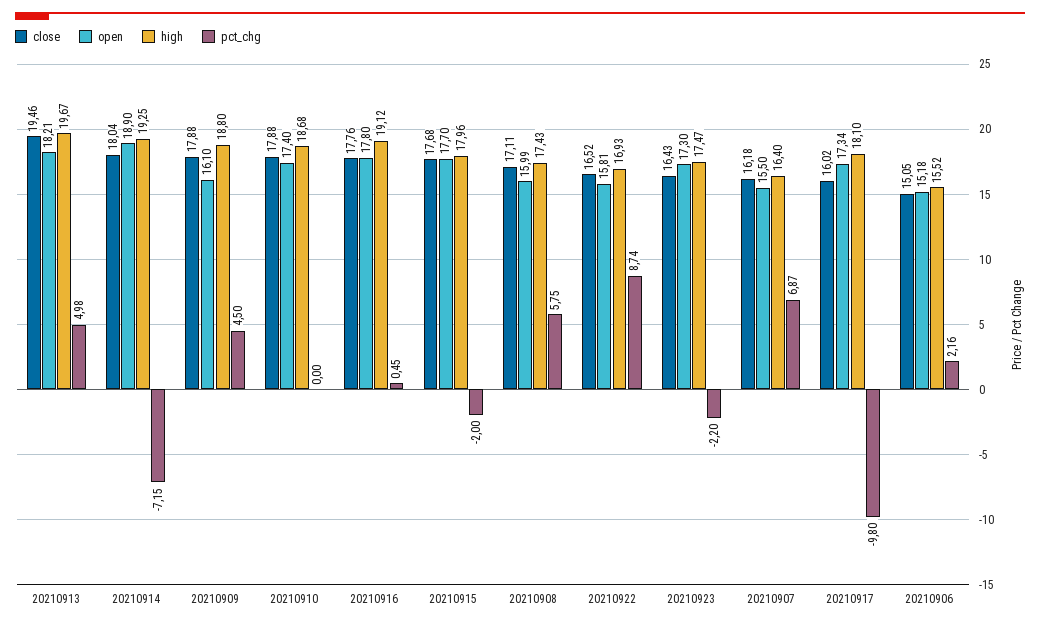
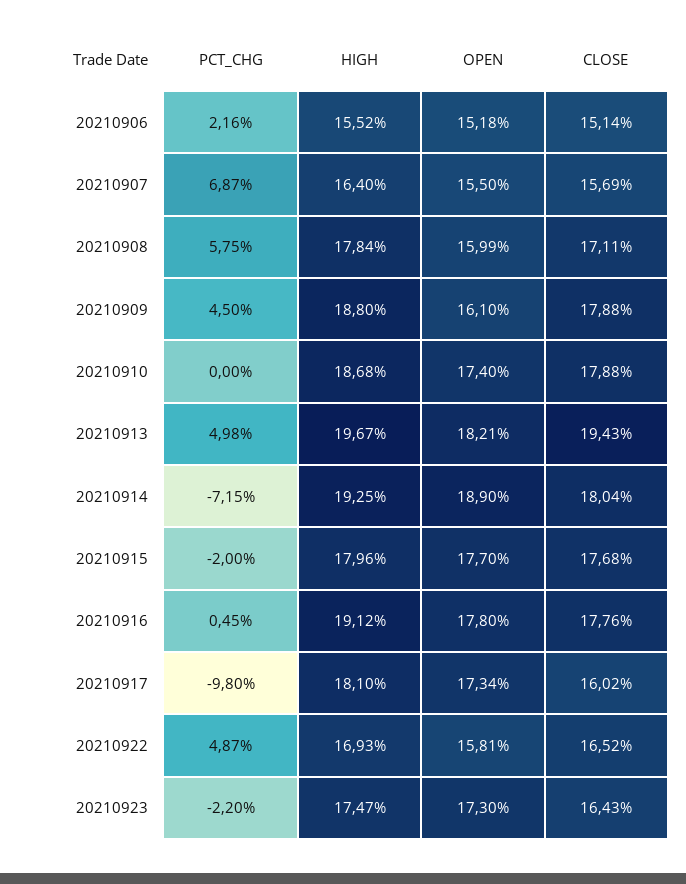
  {
    "close": {
-     "20210913": 19.46,
+     "20210913": 19.43,
      "20210914": 18.04,
      "20210909": 17.88,
      "20210910": 17.88,
      "20210916": 17.76,
      "20210915": 17.68,
      "20210908": 17.11,
      "20210922": 16.52,
      "20210923": 16.43,
-     "20210907": 16.18,
+     "20210907": 15.69,
      "20210917": 16.02,
-     "20210906": 15.05
+     "20210906": 15.14
    },
    "open": {
      "20210913": 18.21,
      "20210914": 18.9,
      "20210909": 16.1,
      "20210910": 17.4,
      "20210916": 17.8,
      "20210915": 17.7,
      "20210908": 15.99,
      "20210922": 15.81,
      "20210923": 17.3,
      "20210907": 15.5,
      "20210917": 17.34,
      "20210906": 15.18
    },
    "high": {
      "20210913": 19.67,
      "20210914": 19.25,
      "20210909": 18.8,
      "20210910": 18.68,
      "20210916": 19.12,
      "20210915": 17.96,
-     "20210908": 17.43,
+     "20210908": 17.84,
      "20210922": 16.93,
      "20210923": 17.47,
      "20210907": 16.4,
      "20210917": 18.1,
      "20210906": 15.52
    },
    "pct_chg": {
      "20210913": 4.98,
      "20210914": -7.15,
      "20210909": 4.5,
      "20210910": 0,
      "20210916": 0.45,
      "20210915": -2,
      "20210908": 5.75,
-     "20210922": 8.74,
+     "20210922": 4.87,
      "20210923": -2.2,
      "20210907": 6.87,
      "20210917": -9.8,
      "20210906": 2.16
    }
  }

